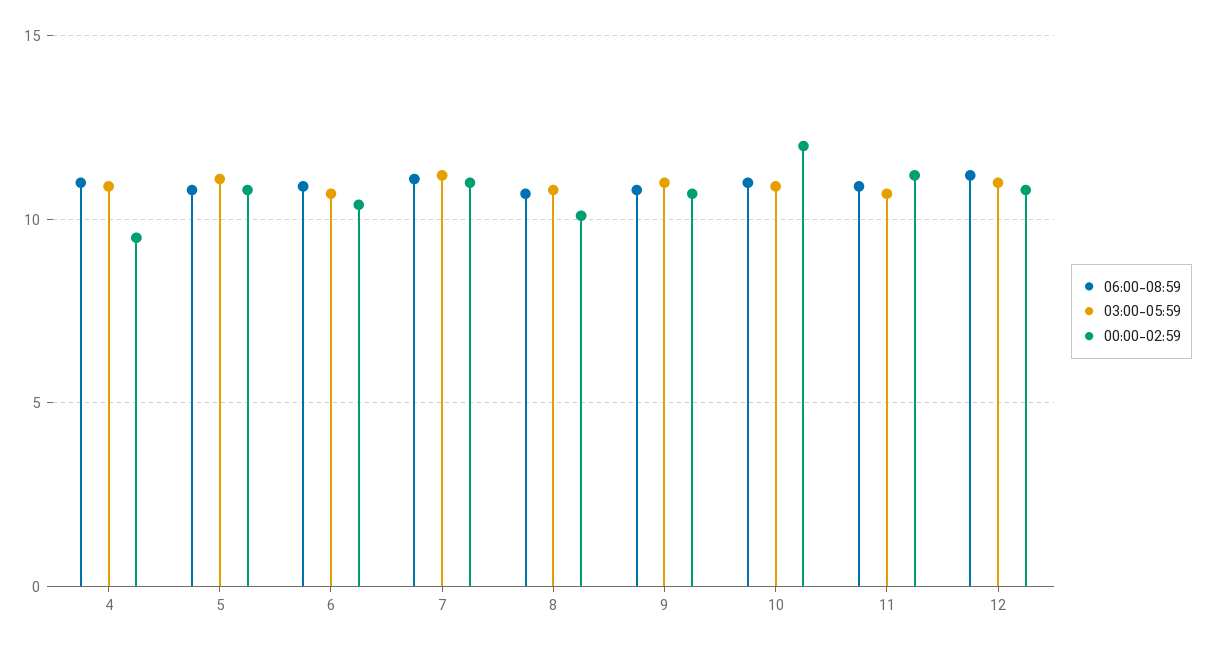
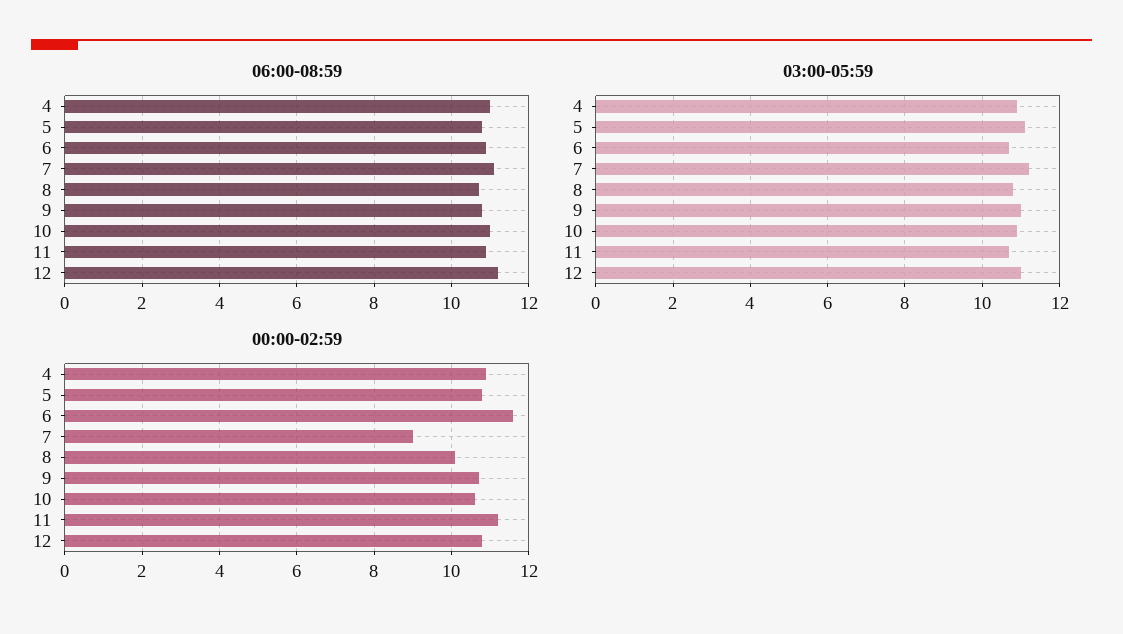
  {
    "06:00-08:59": {
      "4": 11,
      "5": 11,
      "6": 11,
      "7": 11,
      "8": 10.5,
      "9": 11,
      "10": 11,
      "11": 11,
      "12": 11
    },
    "03:00-05:59": {
      "4": 11,
      "5": 11,
      "6": 10.5,
      "7": 11,
      "8": 11,
      "9": 11,
      "10": 11,
      "11": 10.5,
      "12": 11
    },
    "00:00-02:59": {
-     "4": 9.5,
+     "4": 11,
      "5": 11,
-     "6": 10.5,
+     "6": 11.5,
-     "7": 11,
+     "7": 9,
      "8": 10,
      "9": 10.5,
-     "10": 12,
+     "10": 10.5,
      "11": 11,
      "12": 11
    }
  }

